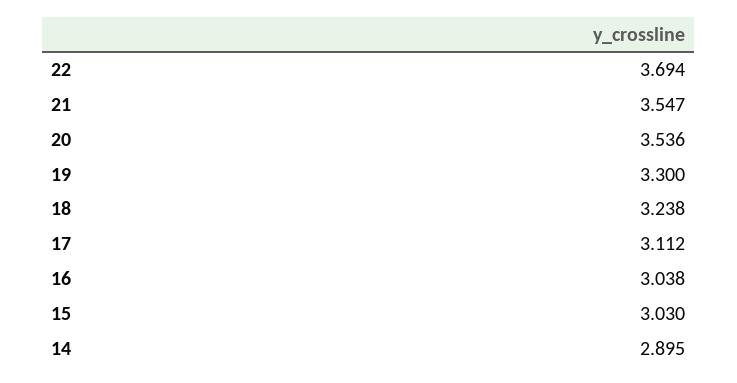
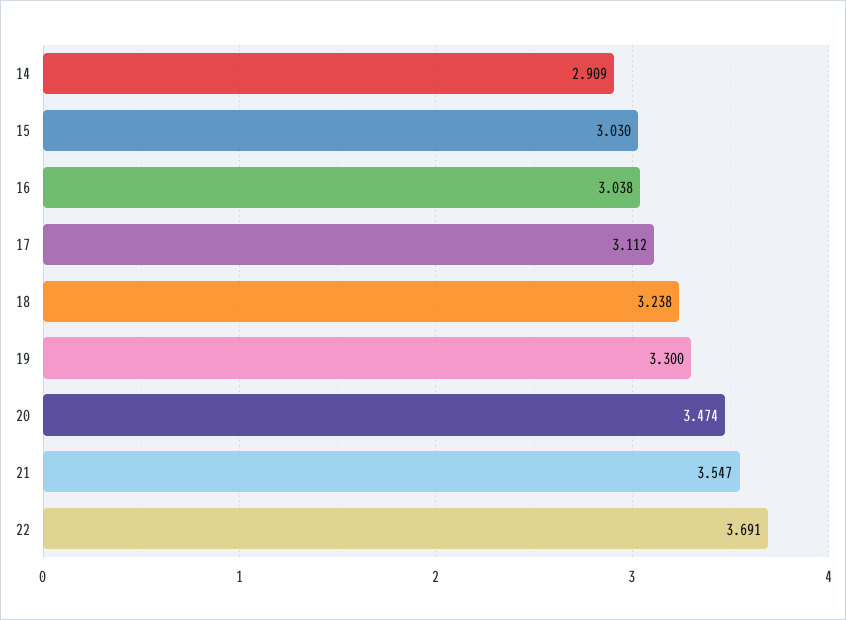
  {
-   "22": 3.694,
+   "22": 3.691,
    "21": 3.547,
-   "20": 3.536,
+   "20": 3.474,
    "19": 3.3,
    "18": 3.238,
    "17": 3.112,
    "16": 3.038,
    "15": 3.03,
-   "14": 2.895
+   "14": 2.909
  }

